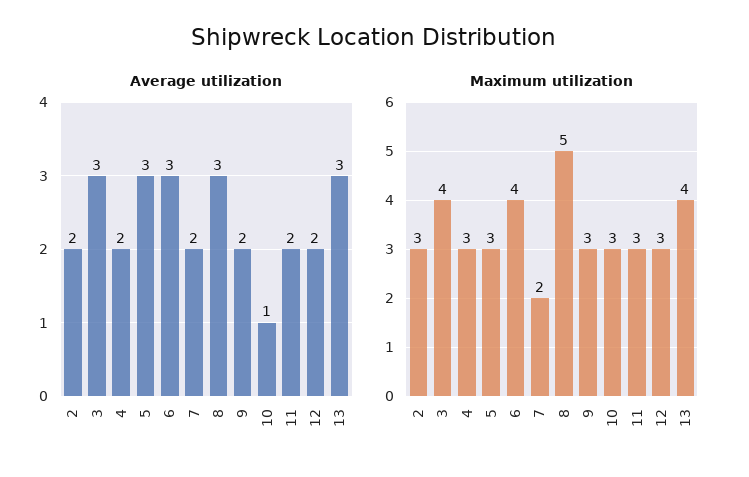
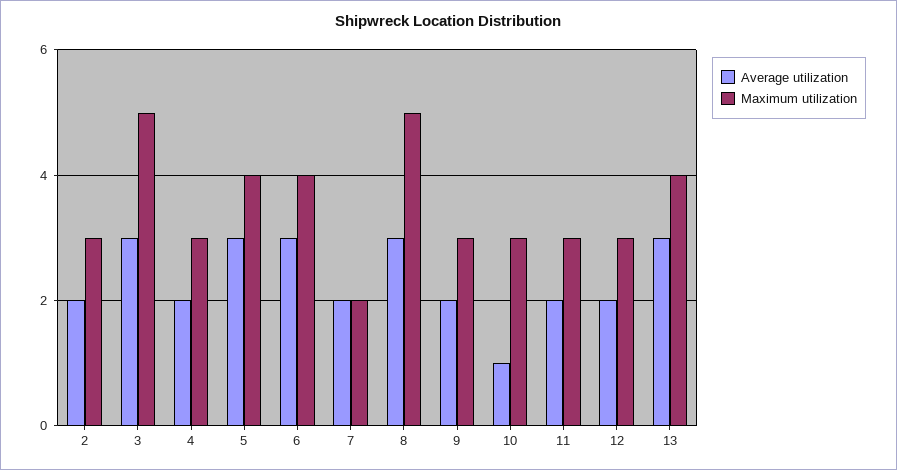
  {
    "Average utilization": {
      "2": 2,
      "3": 3,
      "4": 2,
      "5": 3,
      "6": 3,
      "7": 2,
      "8": 3,
      "9": 2,
      "10": 1,
      "11": 2,
      "12": 2,
      "13": 3
    },
    "Maximum utilization": {
      "2": 3,
-     "3": 4,
+     "3": 5,
      "4": 3,
-     "5": 3,
+     "5": 4,
      "6": 4,
      "7": 2,
      "8": 5,
      "9": 3,
      "10": 3,
      "11": 3,
      "12": 3,
      "13": 4
    }
  }

